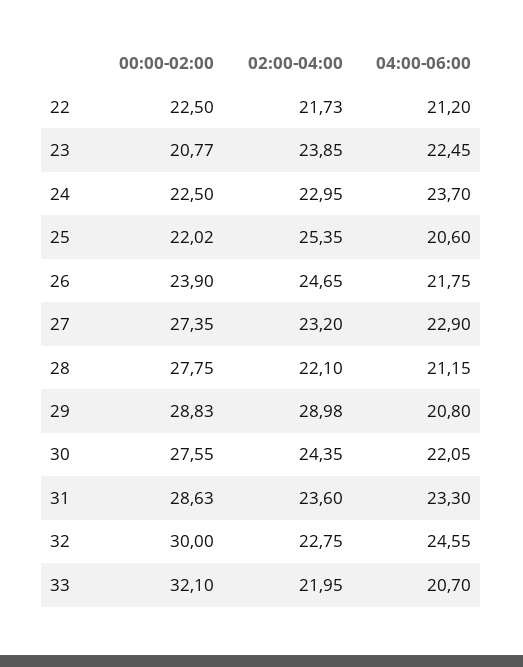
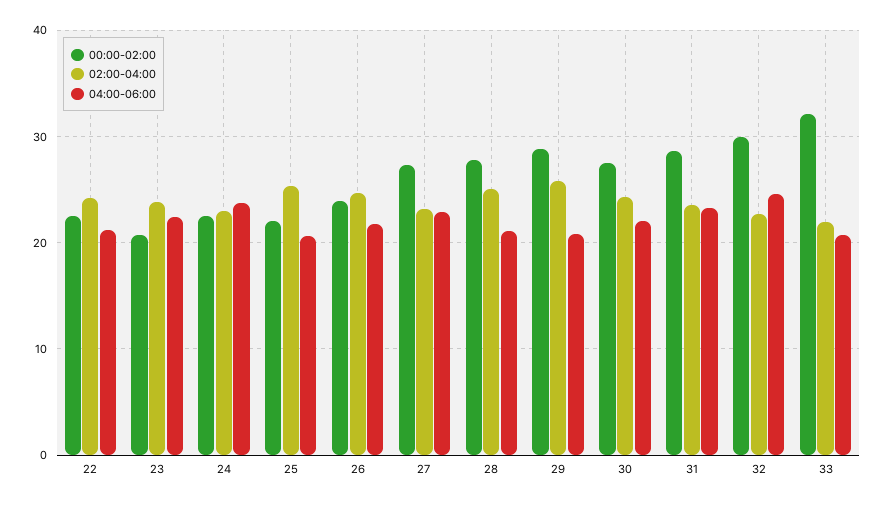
  {
    "00:00-02:00": {
      "22": 22.5,
      "23": 20.77,
      "24": 22.5,
      "25": 22.02,
      "26": 23.9,
      "27": 27.35,
      "28": 27.75,
      "29": 28.83,
      "30": 27.55,
      "31": 28.63,
      "32": 30,
      "33": 32.1
    },
    "02:00-04:00": {
-     "22": 21.73,
+     "22": 24,
      "23": 23.85,
      "24": 22.95,
      "25": 25.35,
      "26": 24.65,
      "27": 23.2,
-     "28": 22.1,
+     "28": 25,
-     "29": 28.98,
+     "29": 26,
      "30": 24.35,
      "31": 23.6,
      "32": 22.75,
      "33": 21.95
    },
    "04:00-06:00": {
      "22": 21.2,
      "23": 22.45,
      "24": 23.7,
      "25": 20.6,
      "26": 21.75,
      "27": 22.9,
      "28": 21.15,
      "29": 20.8,
      "30": 22.05,
      "31": 23.3,
      "32": 24.55,
      "33": 20.7
    }
  }

